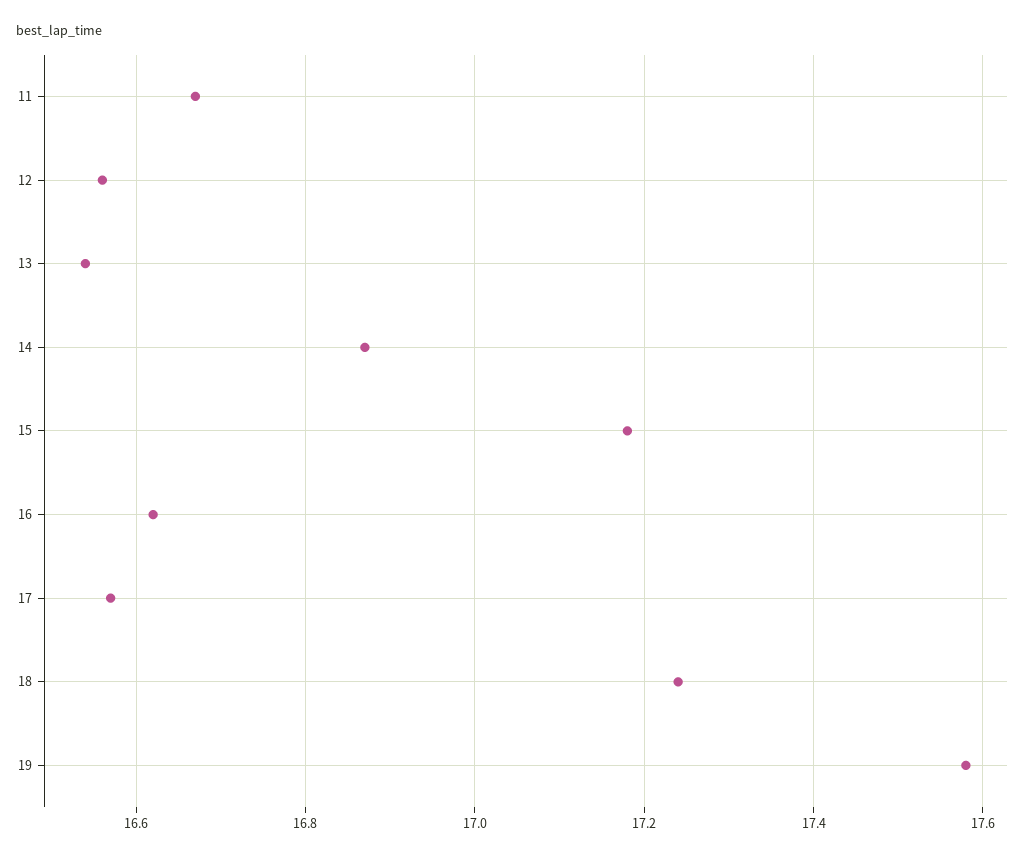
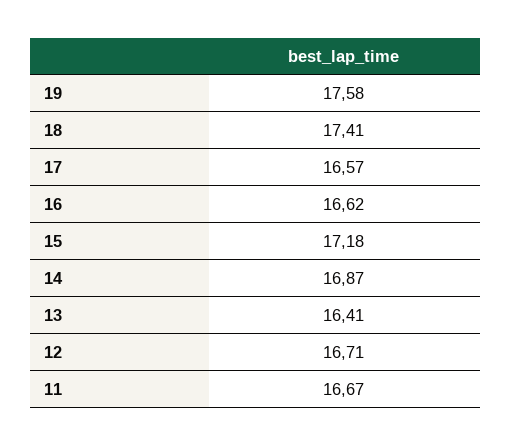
  {
    "11": 16.67,
-   "12": 16.55,
+   "12": 16.71,
-   "13": 16.55,
+   "13": 16.41,
    "14": 16.87,
    "15": 17.18,
    "16": 16.62,
    "17": 16.57,
-   "18": 17.25,
+   "18": 17.41,
    "19": 17.58
  }

